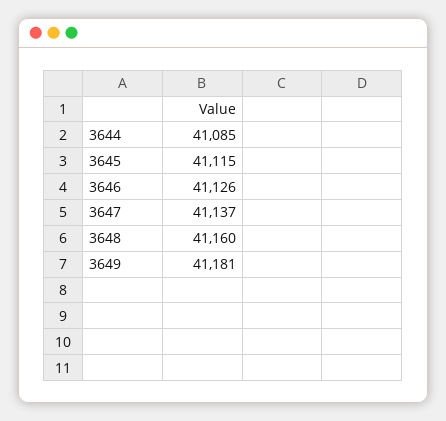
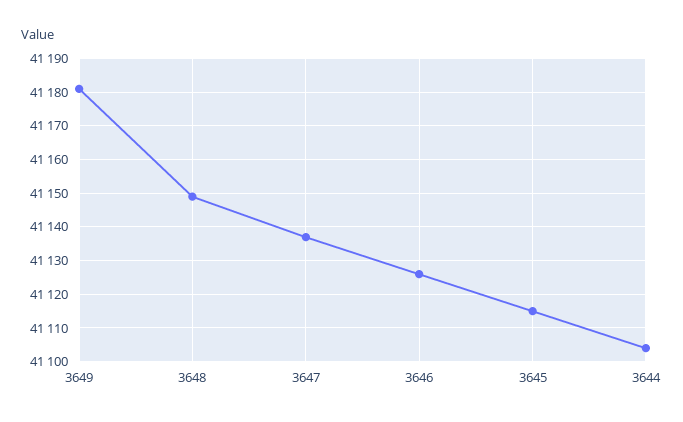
  {
-   "3644": 41085,
+   "3644": 41105,
    "3645": 41115,
    "3646": 41126,
    "3647": 41137,
-   "3648": 41160,
+   "3648": 41150,
    "3649": 41181
  }

